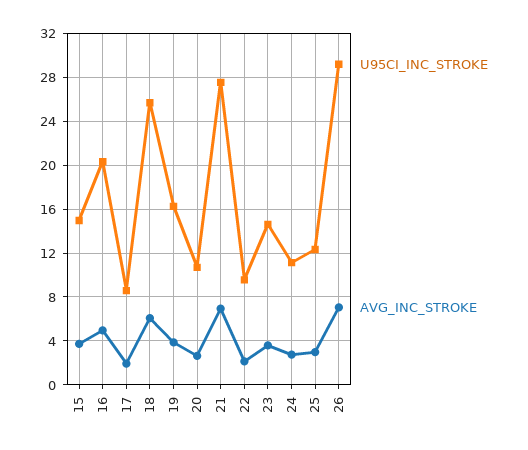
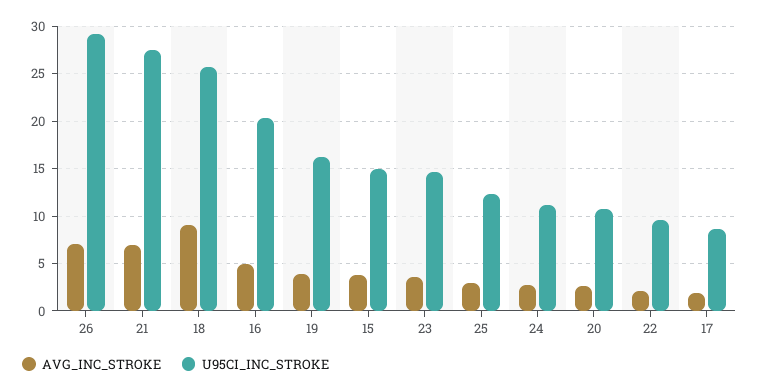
  {
    "U95CI_INC_STROKE": {
      "15": 15,
      "16": 20,
      "17": 9,
      "18": 26,
      "19": 16,
      "20": 11,
      "21": 28,
      "22": 10,
      "23": 15,
      "24": 11,
      "25": 12,
      "26": 29
    },
    "AVG_INC_STROKE": {
      "15": 4,
      "16": 5,
      "17": 2,
-     "18": 6,
+     "18": 9,
      "19": 4,
      "20": 3,
      "21": 7,
      "22": 2,
      "23": 4,
      "24": 3,
      "25": 3,
      "26": 7
    }
  }

